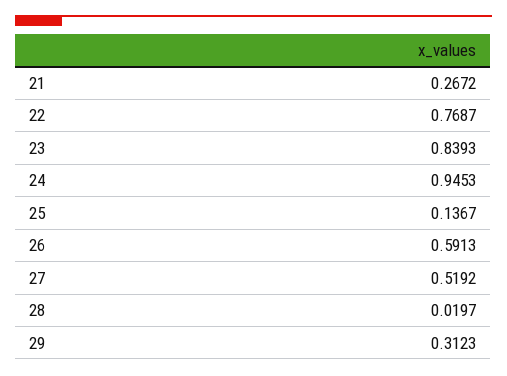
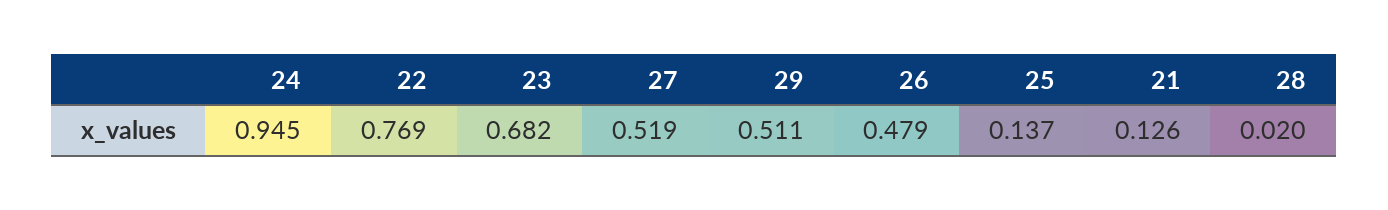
  {
-   "21": 0.2672,
+   "21": 0.126,
    "22": 0.7687,
-   "23": 0.8393,
+   "23": 0.682,
    "24": 0.9453,
    "25": 0.1367,
-   "26": 0.5913,
+   "26": 0.479,
    "27": 0.5192,
    "28": 0.0197,
-   "29": 0.3123
+   "29": 0.511
  }

